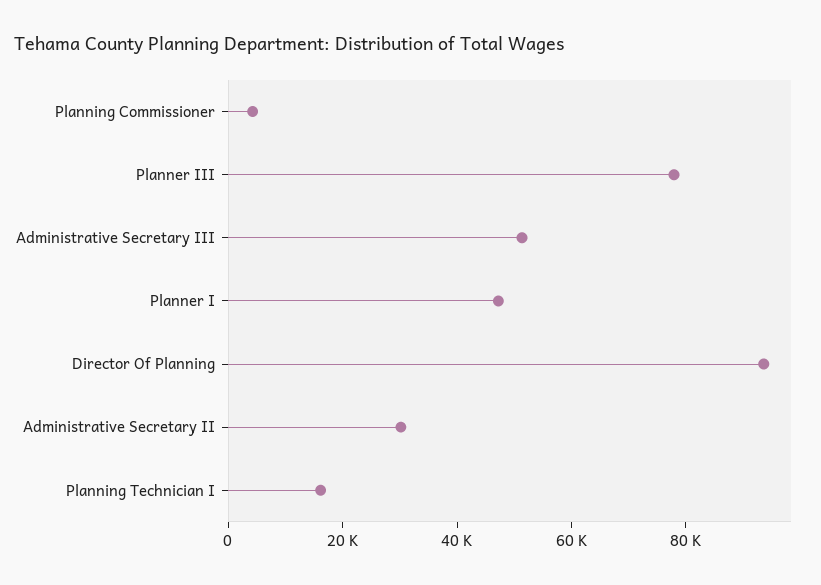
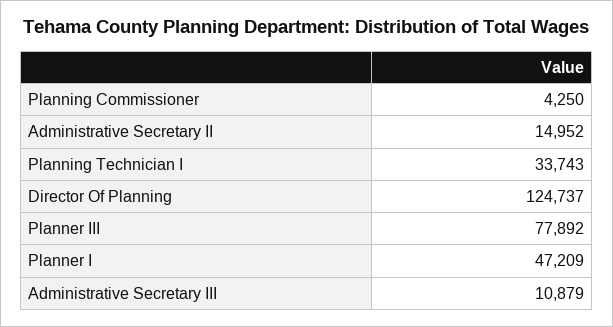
  {
    "Planning Commissioner": 4250,
    "Planner III": 77892,
-   "Administrative Secretary III": 50000,
+   "Administrative Secretary III": 10879,
    "Planner I": 47209,
-   "Director Of Planning": 95000,
+   "Director Of Planning": 124737,
-   "Administrative Secretary II": 30000,
+   "Administrative Secretary II": 14952,
-   "Planning Technician I": 15000
+   "Planning Technician I": 33743
  }

